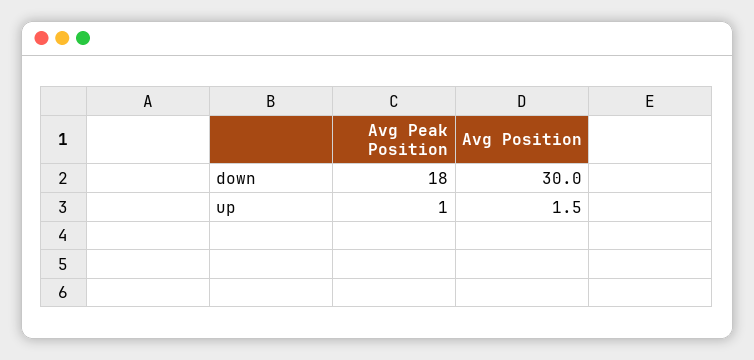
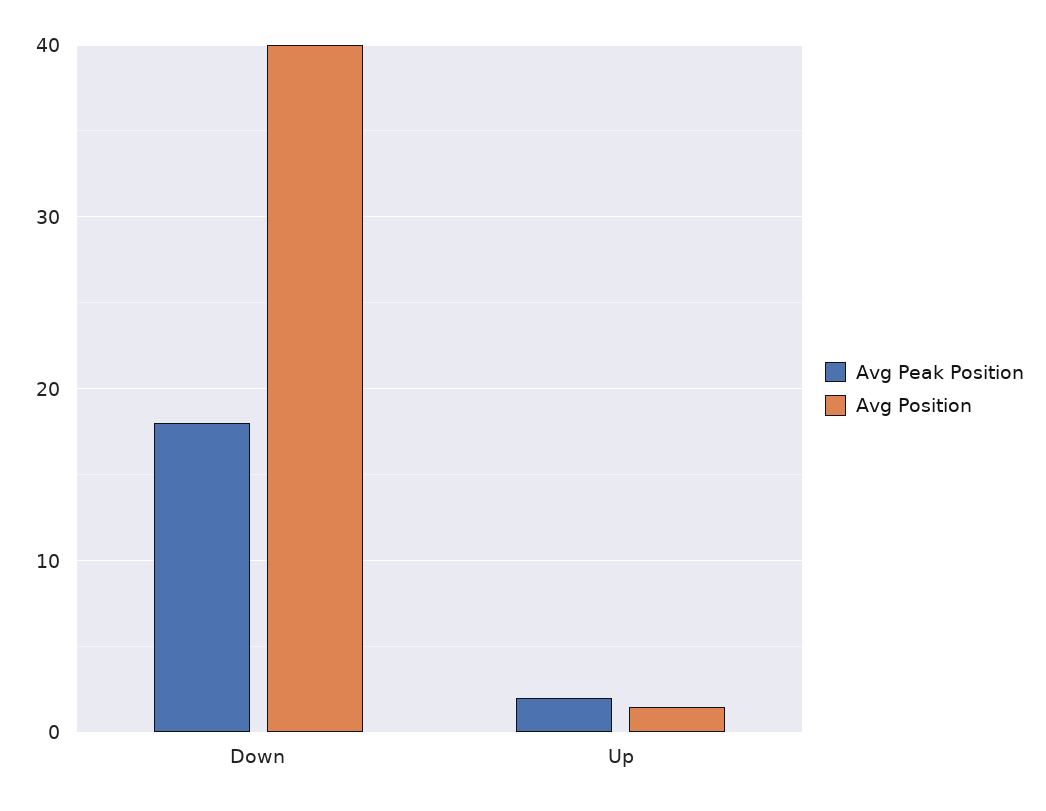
  {
    "Avg Peak Position": {
      "down": 18,
-     "up": 1
+     "up": 2
    },
    "Avg Position": {
-     "down": 30,
+     "down": 40,
      "up": 1.5
    }
  }

